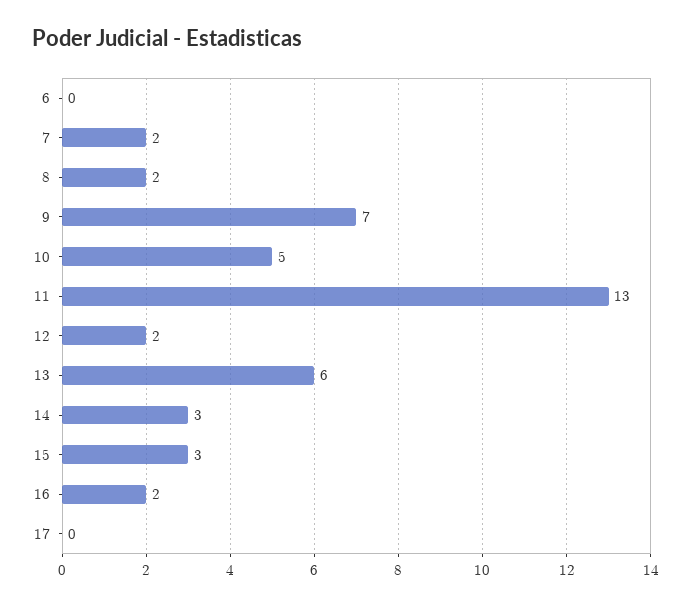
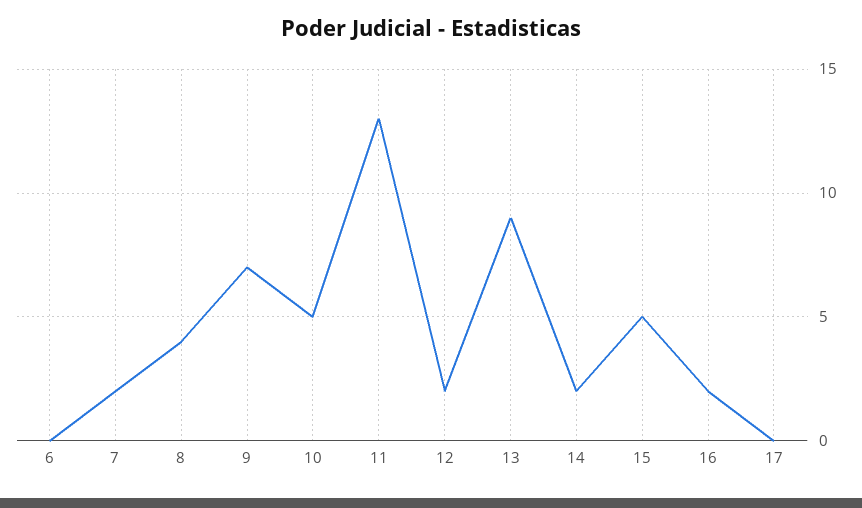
  {
    "6": 0,
    "7": 2,
-   "8": 2,
+   "8": 4,
    "9": 7,
    "10": 5,
    "11": 13,
    "12": 2,
-   "13": 6,
+   "13": 9,
-   "14": 3,
+   "14": 2,
-   "15": 3,
+   "15": 5,
    "16": 2,
    "17": 0
  }

